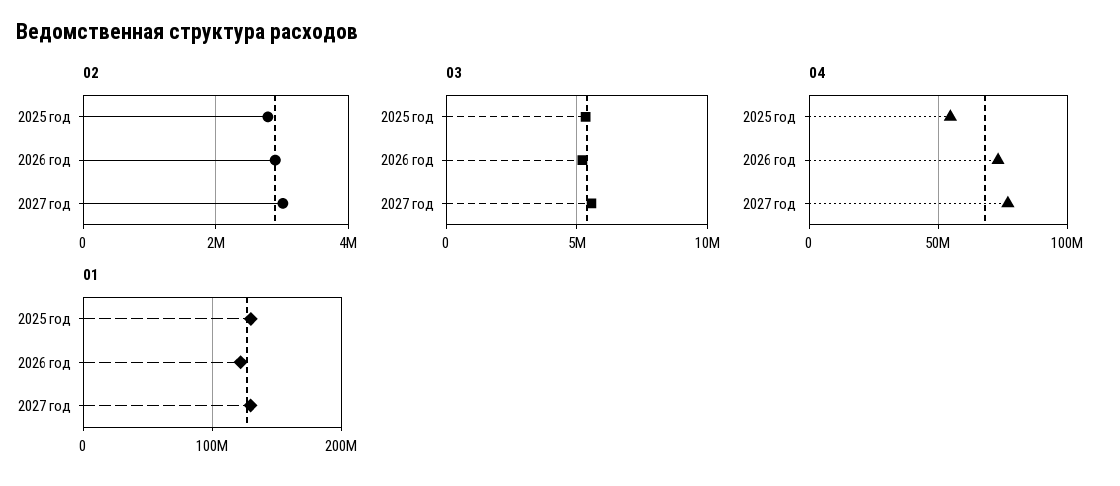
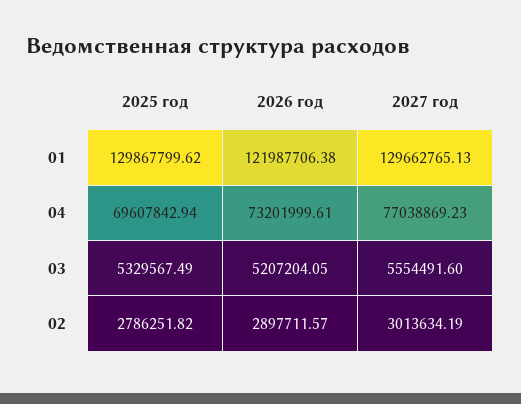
  {
    "02": {
      "2025 год": 2786251.82,
      "2026 год": 2897711.57,
      "2027 год": 3013634.19
    },
    "03": {
      "2025 год": 5329567.49,
      "2026 год": 5207204.05,
      "2027 год": 5554491.6
    },
    "04": {
-     "2025 год": 55000000,
+     "2025 год": 69607842.94,
      "2026 год": 73201999.61,
      "2027 год": 77038869.23
    },
    "01": {
      "2025 год": 129867799.62,
      "2026 год": 121987706.38,
      "2027 год": 129662765.13
    }
  }

